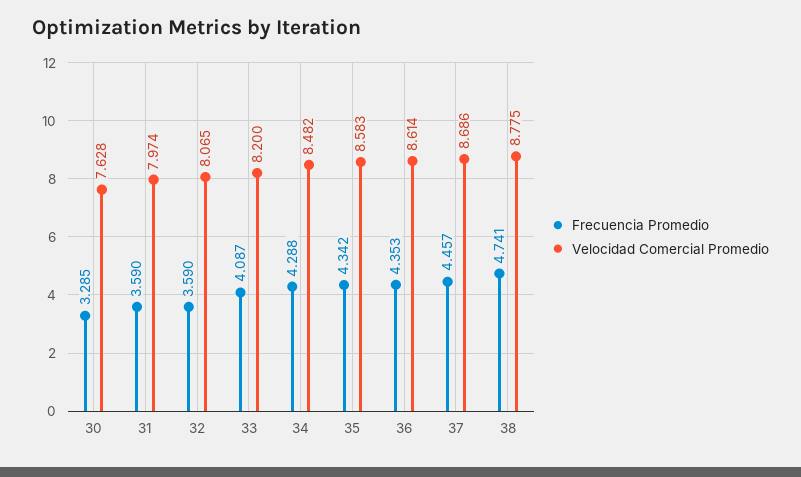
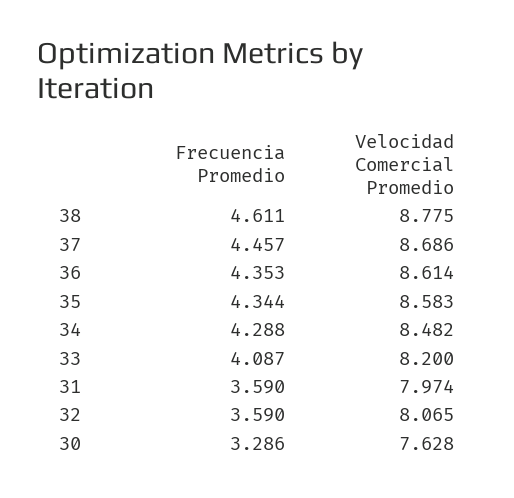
  {
    "Frecuencia Promedio": {
-     "30": 3.285,
+     "30": 3.286,
      "31": 3.59,
      "32": 3.59,
      "33": 4.087,
      "34": 4.288,
-     "35": 4.342,
+     "35": 4.344,
      "36": 4.353,
      "37": 4.457,
-     "38": 4.741
+     "38": 4.611
    },
    "Velocidad Comercial Promedio": {
      "30": 7.628,
      "31": 7.974,
      "32": 8.065,
      "33": 8.2,
      "34": 8.482,
      "35": 8.583,
      "36": 8.614,
      "37": 8.686,
      "38": 8.775
    }
  }

